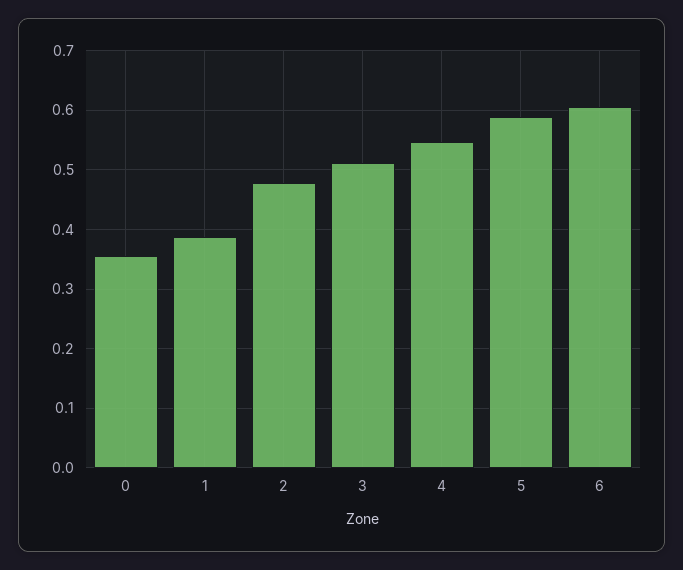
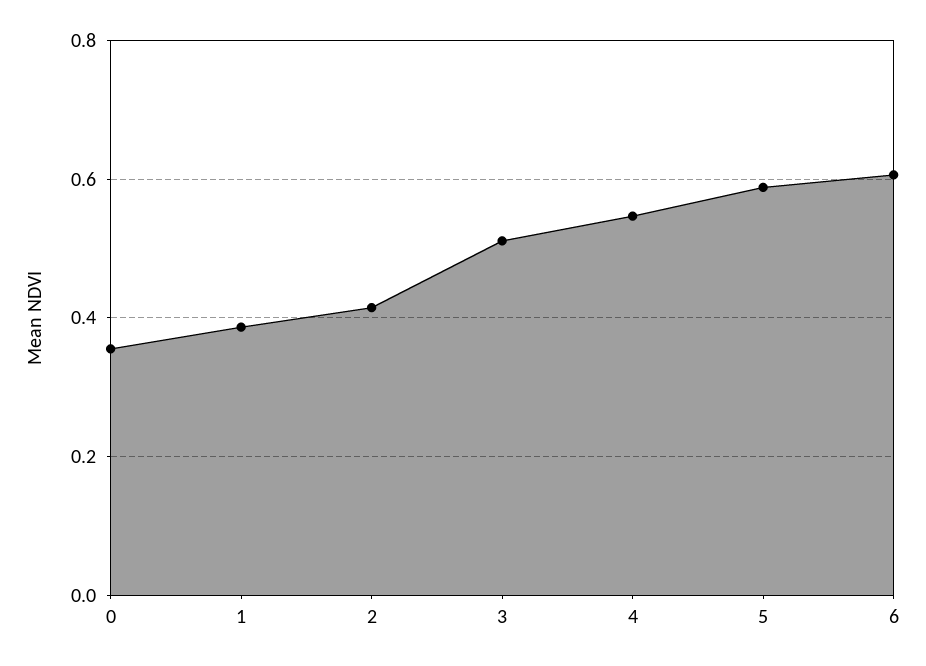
  {
    "0": 0.36,
    "1": 0.38,
-   "2": 0.48,
+   "2": 0.42,
    "3": 0.52,
    "4": 0.54,
    "5": 0.58,
    "6": 0.6
  }

